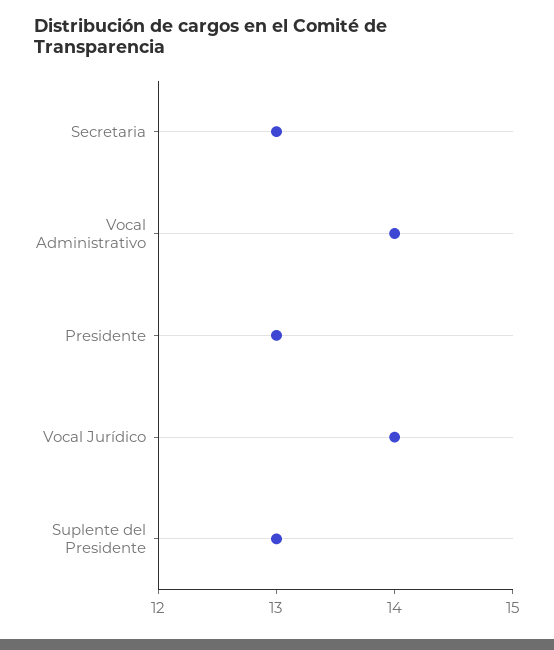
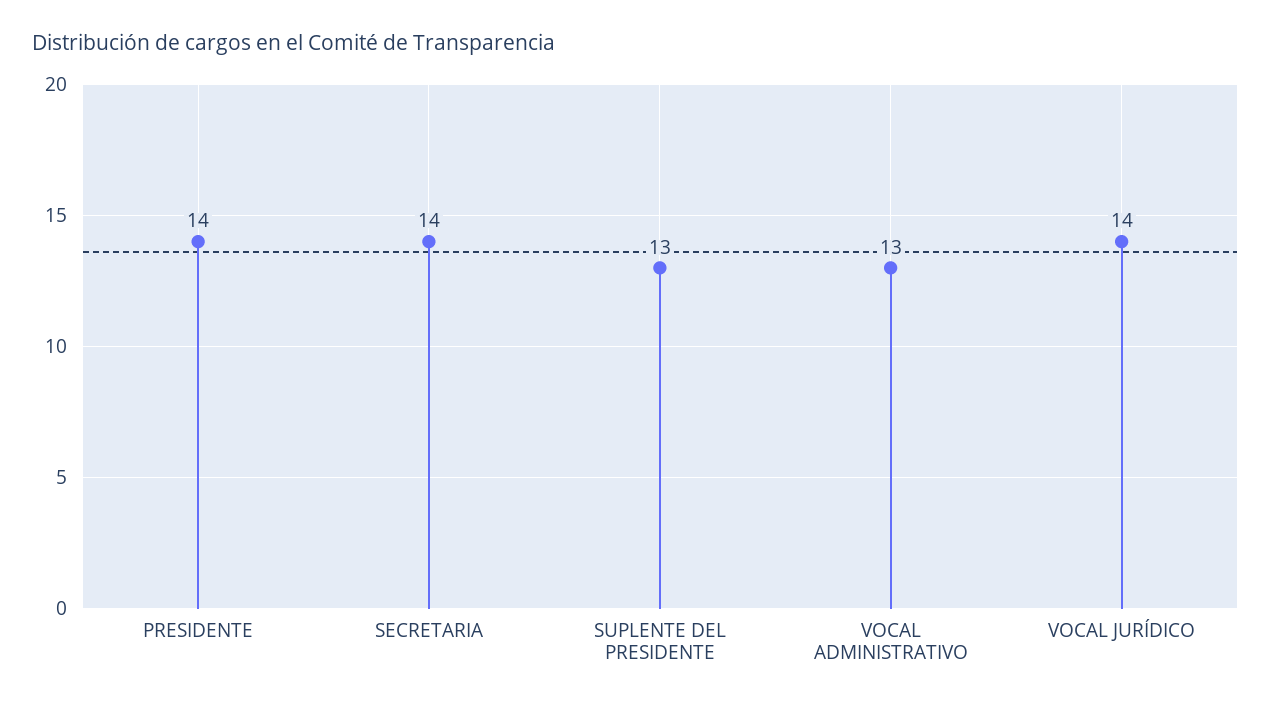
  {
-   "Secretaria": 13,
+   "Secretaria": 14,
-   "Vocal Administrativo": 14,
+   "Vocal Administrativo": 13,
-   "Presidente": 13,
+   "Presidente": 14,
    "Vocal Jurídico": 14,
    "Suplente del Presidente": 13
  }

